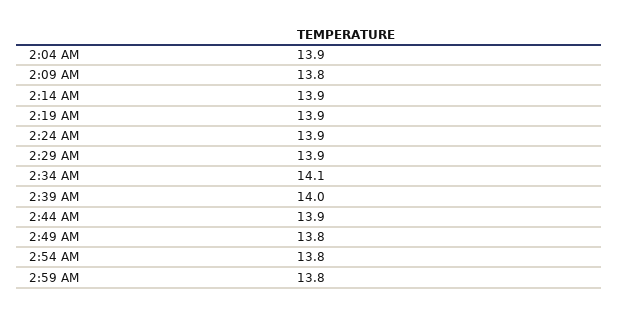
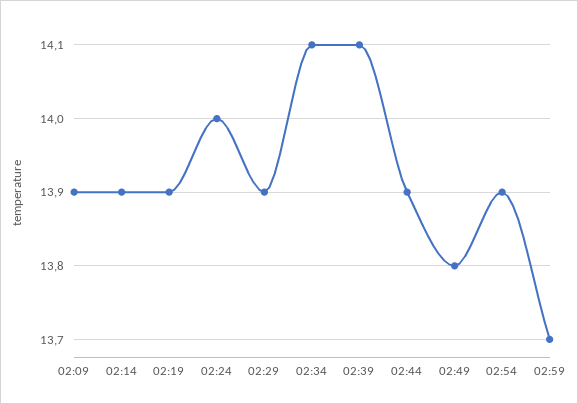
  {
-   "2:04 AM": 13.9,
-   "2:09 AM": 13.8,
+   "2:09 AM": 13.9,
    "2:14 AM": 13.9,
    "2:19 AM": 13.9,
-   "2:24 AM": 13.9,
+   "2:24 AM": 14,
    "2:29 AM": 13.9,
    "2:34 AM": 14.1,
-   "2:39 AM": 14,
+   "2:39 AM": 14.1,
    "2:44 AM": 13.9,
    "2:49 AM": 13.8,
-   "2:54 AM": 13.8,
+   "2:54 AM": 13.9,
-   "2:59 AM": 13.8
+   "2:59 AM": 13.7
  }

